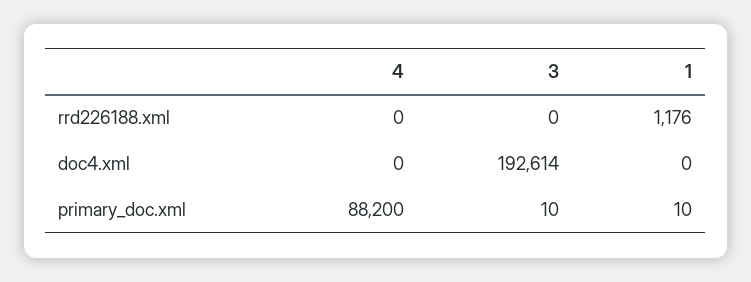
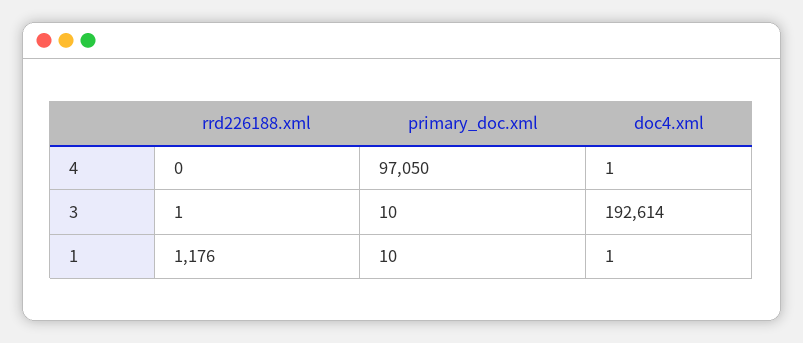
  {
    "4": {
      "rrd226188.xml": 0,
-     "doc4.xml": 0,
+     "doc4.xml": 1,
-     "primary_doc.xml": 88200
+     "primary_doc.xml": 97050
    },
    "3": {
-     "rrd226188.xml": 0,
+     "rrd226188.xml": 1,
      "doc4.xml": 192614,
      "primary_doc.xml": 10
    },
    "1": {
      "rrd226188.xml": 1176,
-     "doc4.xml": 0,
+     "doc4.xml": 1,
      "primary_doc.xml": 10
    }
  }

